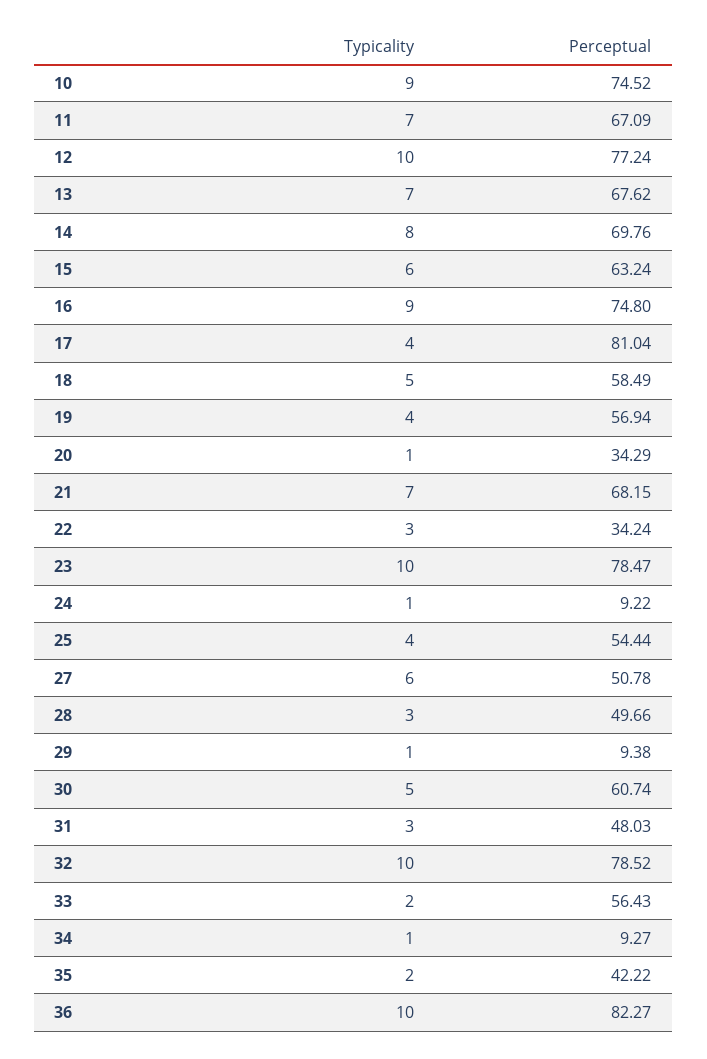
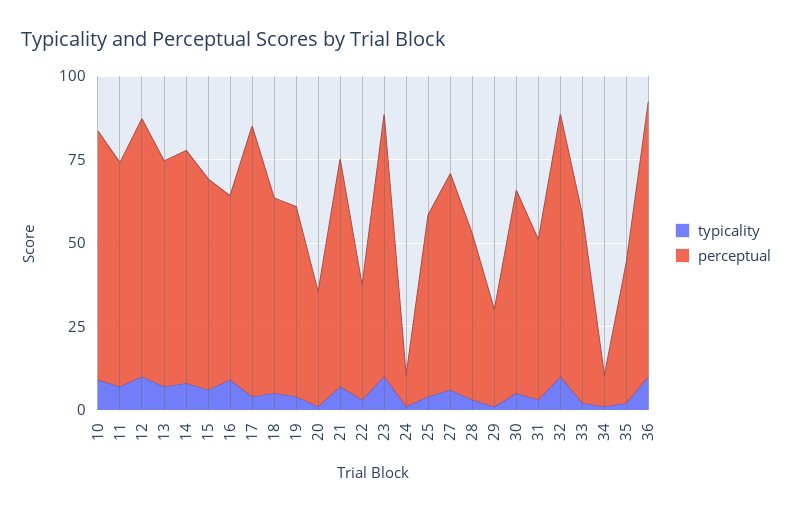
  {
    "Typicality": {
      "10": 9,
      "11": 7,
      "12": 10,
      "13": 7,
      "14": 8,
      "15": 6,
      "16": 9,
      "17": 4,
      "18": 5,
      "19": 4,
      "20": 1,
      "21": 7,
      "22": 3,
      "23": 10,
      "24": 1,
      "25": 4,
      "27": 6,
      "28": 3,
      "29": 1,
      "30": 5,
      "31": 3,
      "32": 10,
      "33": 2,
      "34": 1,
      "35": 2,
      "36": 10
    },
    "Perceptual": {
      "10": 74.52,
      "11": 67.09,
      "12": 77.24,
      "13": 67.62,
      "14": 69.76,
      "15": 63.24,
-     "16": 74.8,
+     "16": 55,
      "17": 81.04,
      "18": 58.49,
      "19": 56.94,
      "20": 34.29,
      "21": 68.15,
      "22": 34.24,
      "23": 78.47,
      "24": 9.22,
      "25": 54.44,
-     "27": 50.78,
+     "27": 65,
      "28": 49.66,
-     "29": 9.38,
+     "29": 30,
      "30": 60.74,
      "31": 48.03,
      "32": 78.52,
      "33": 56.43,
      "34": 9.27,
      "35": 42.22,
      "36": 82.27
    }
  }

